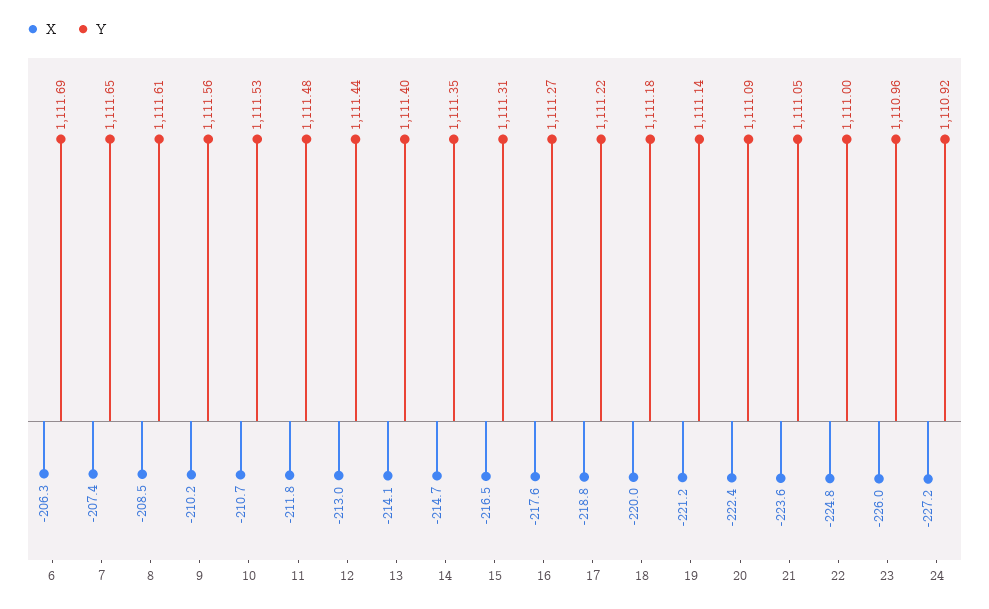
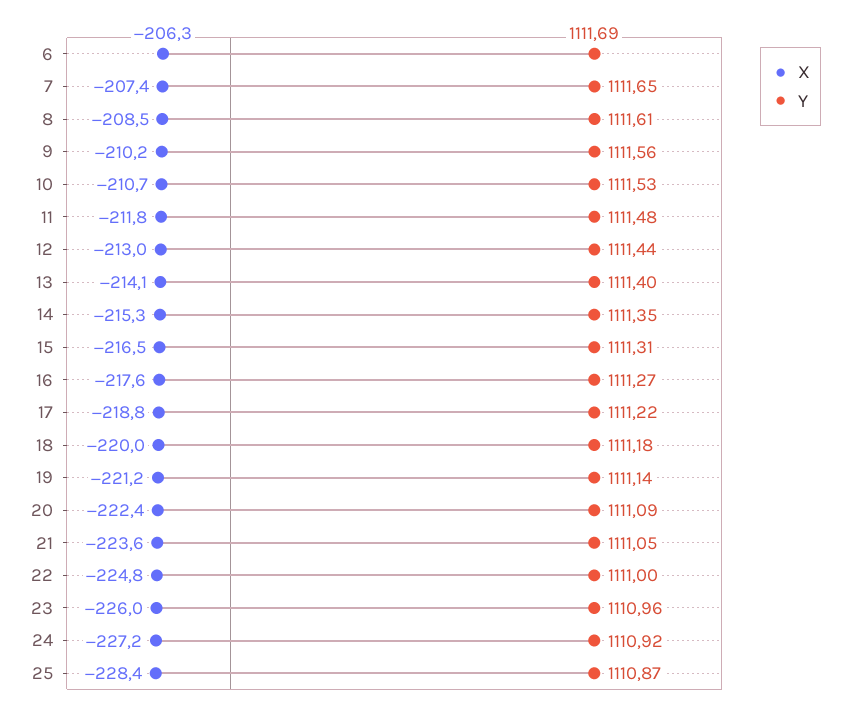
  {
    "X": {
      "6": -206.3,
      "7": -207.4,
      "8": -208.5,
      "9": -210.2,
      "10": -210.7,
      "11": -211.8,
      "12": -213,
      "13": -214.1,
-     "14": -214.7,
+     "14": -215.3,
      "15": -216.5,
      "16": -217.6,
      "17": -218.8,
      "18": -220,
      "19": -221.2,
      "20": -222.4,
      "21": -223.6,
      "22": -224.8,
      "23": -226,
-     "24": -227.2
+     "24": -227.2,
+     "25": -228.4
    },
    "Y": {
      "6": 1111.69,
      "7": 1111.65,
      "8": 1111.61,
      "9": 1111.56,
      "10": 1111.53,
      "11": 1111.48,
      "12": 1111.44,
      "13": 1111.4,
      "14": 1111.35,
      "15": 1111.31,
      "16": 1111.27,
      "17": 1111.22,
      "18": 1111.18,
      "19": 1111.14,
      "20": 1111.09,
      "21": 1111.05,
      "22": 1111,
      "23": 1110.96,
-     "24": 1110.92
+     "24": 1110.92,
+     "25": 1110.87
    }
  }

